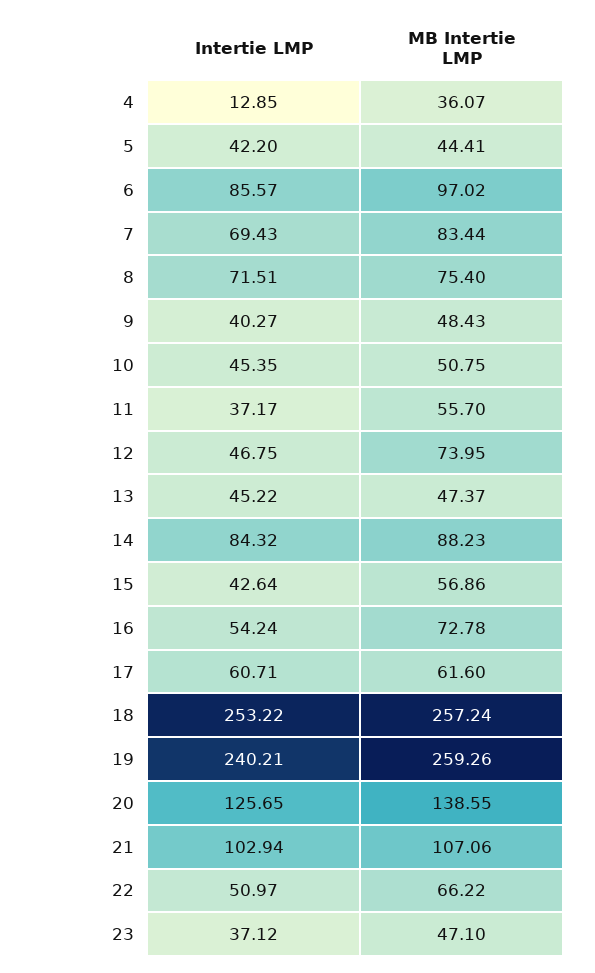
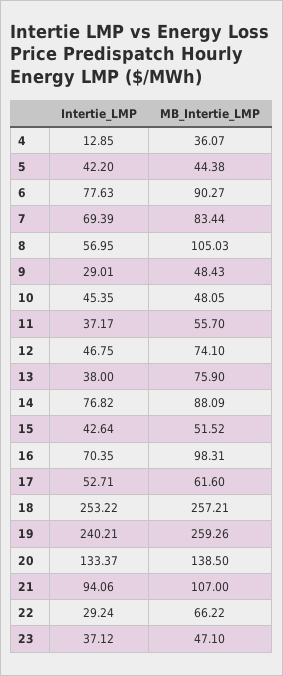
  {
    "Intertie LMP": {
      "4": 12.85,
      "5": 42.2,
-     "6": 85.57,
+     "6": 77.63,
-     "7": 69.43,
+     "7": 69.39,
-     "8": 71.51,
+     "8": 56.95,
-     "9": 40.27,
+     "9": 29.01,
      "10": 45.35,
      "11": 37.17,
      "12": 46.75,
-     "13": 45.22,
+     "13": 38,
-     "14": 84.32,
+     "14": 76.82,
      "15": 42.64,
-     "16": 54.24,
+     "16": 70.35,
-     "17": 60.71,
+     "17": 52.71,
      "18": 253.22,
      "19": 240.21,
-     "20": 125.65,
+     "20": 133.37,
-     "21": 102.94,
+     "21": 94.06,
-     "22": 50.97,
+     "22": 29.24,
      "23": 37.12
    },
    "MB Intertie LMP": {
      "4": 36.07,
-     "5": 44.41,
+     "5": 44.38,
-     "6": 97.02,
+     "6": 90.27,
      "7": 83.44,
-     "8": 75.4,
+     "8": 105.03,
      "9": 48.43,
-     "10": 50.75,
+     "10": 48.05,
      "11": 55.7,
-     "12": 73.95,
+     "12": 74.1,
-     "13": 47.37,
+     "13": 75.9,
-     "14": 88.23,
+     "14": 88.09,
-     "15": 56.86,
+     "15": 51.52,
-     "16": 72.78,
+     "16": 98.31,
      "17": 61.6,
-     "18": 257.24,
+     "18": 257.21,
      "19": 259.26,
-     "20": 138.55,
+     "20": 138.5,
-     "21": 107.06,
+     "21": 107,
      "22": 66.22,
      "23": 47.1
    }
  }

